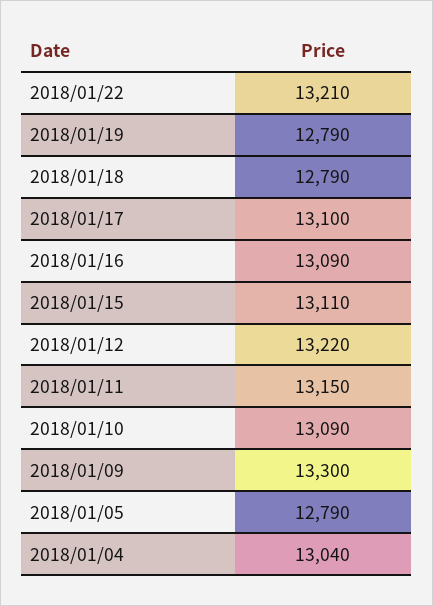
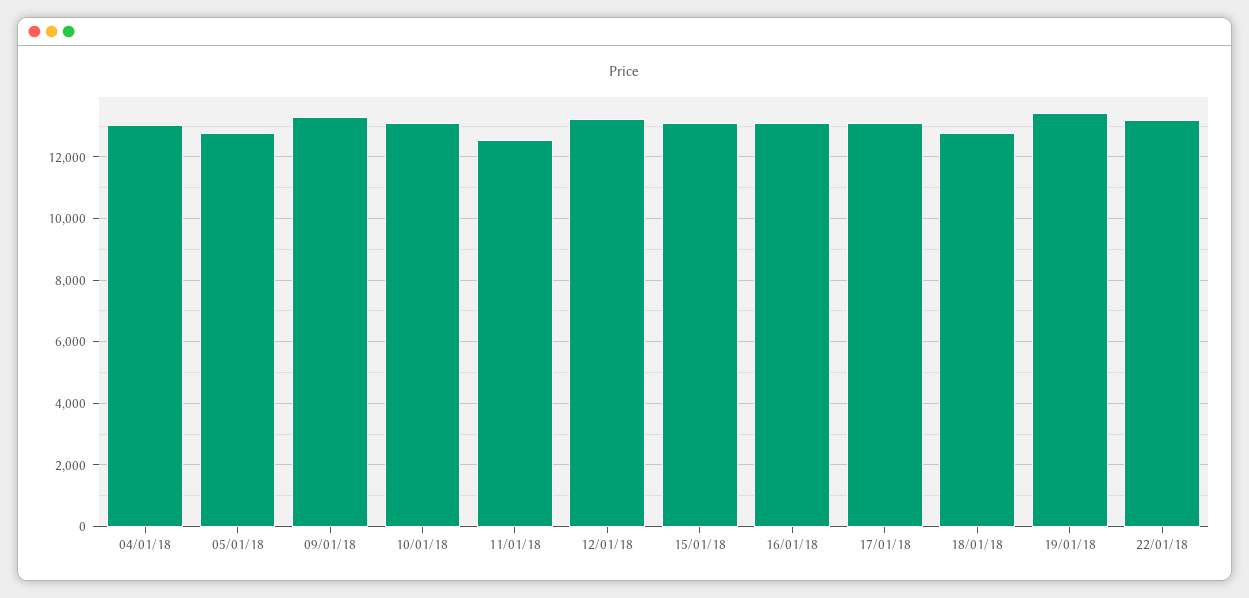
  {
    "2018/01/22": 13210,
-   "2018/01/19": 12790,
+   "2018/01/19": 13400,
    "2018/01/18": 12790,
    "2018/01/17": 13100,
    "2018/01/16": 13090,
    "2018/01/15": 13110,
    "2018/01/12": 13220,
-   "2018/01/11": 13150,
+   "2018/01/11": 12600,
    "2018/01/10": 13090,
    "2018/01/09": 13300,
    "2018/01/05": 12790,
    "2018/01/04": 13040
  }

